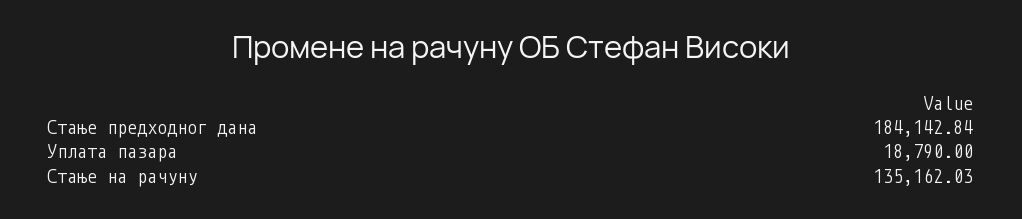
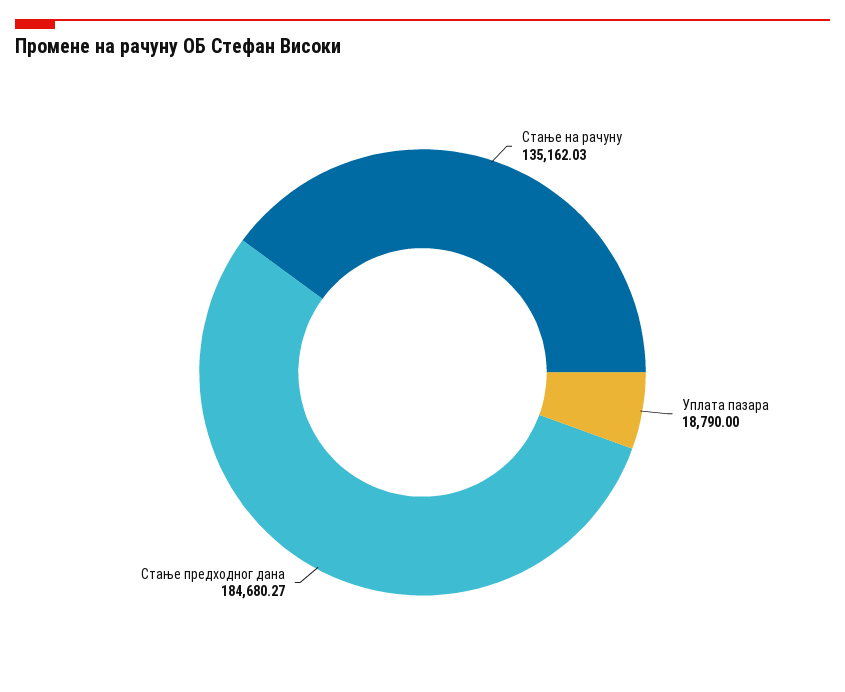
  {
-   "Стање предходног дана": 184142.84,
+   "Стање предходног дана": 184680.27,
    "Уплата пазара": 18790,
    "Стање на рачуну": 135162.03
  }

